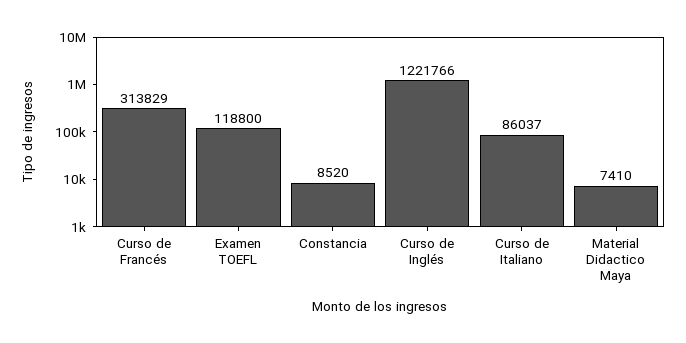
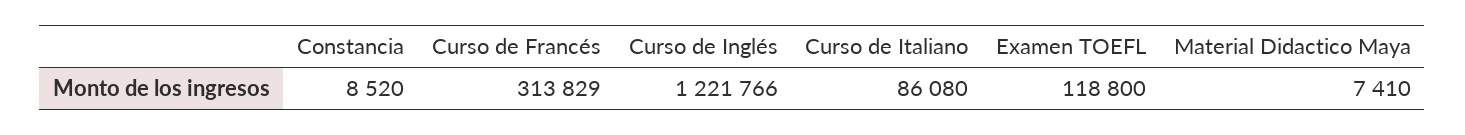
  {
    "Curso de Francés": 313829,
    "Examen TOEFL": 118800,
    "Constancia": 8520,
    "Curso de Inglés": 1221766,
-   "Curso de Italiano": 86037,
+   "Curso de Italiano": 86080,
    "Material Didactico Maya": 7410
  }

